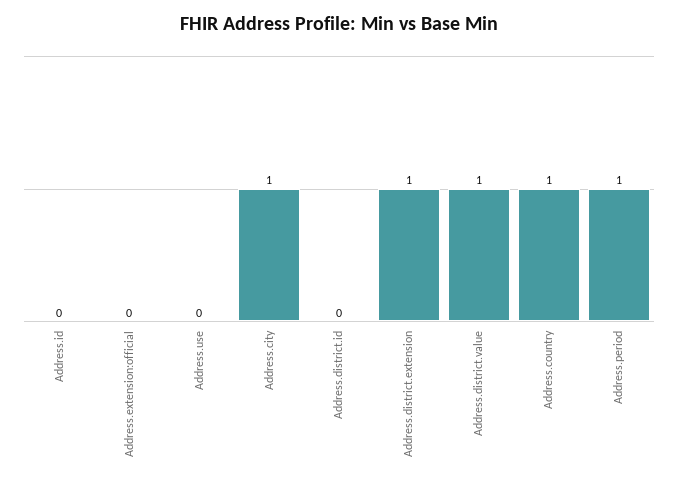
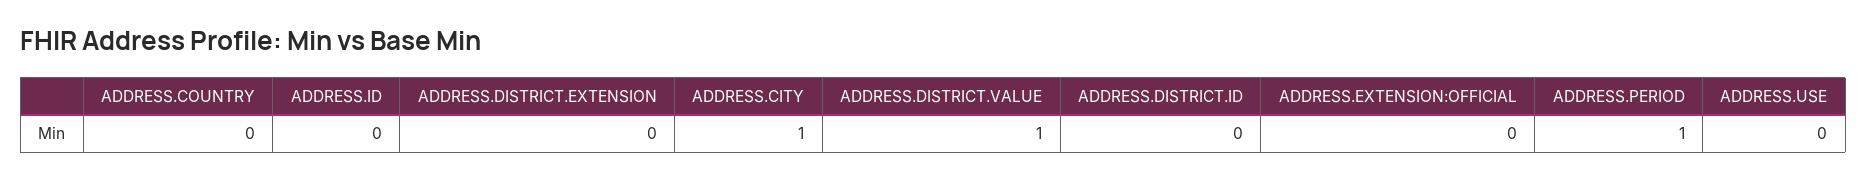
  {
    "Address.id": 0,
    "Address.extension:official": 0,
    "Address.use": 0,
    "Address.city": 1,
    "Address.district.id": 0,
-   "Address.district.extension": 1,
+   "Address.district.extension": 0,
    "Address.district.value": 1,
-   "Address.country": 1,
+   "Address.country": 0,
    "Address.period": 1
  }

